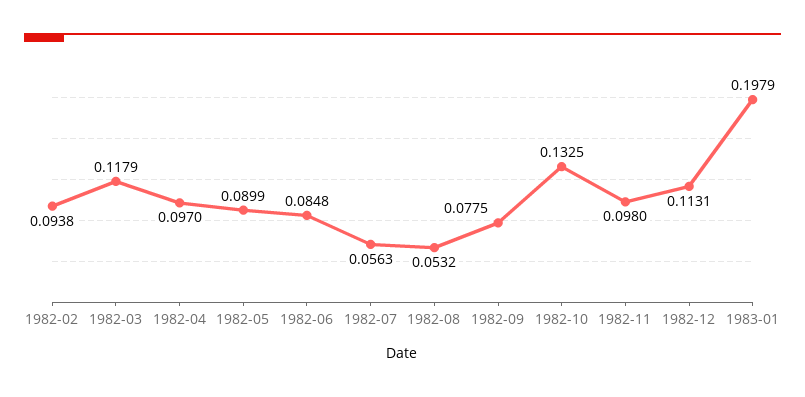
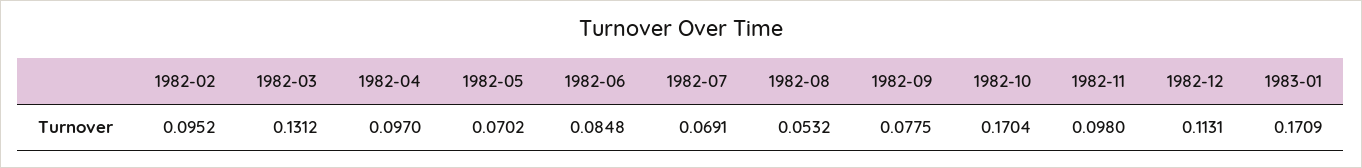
  {
-   "1982-02": 0.0938,
+   "1982-02": 0.0952,
-   "1982-03": 0.1179,
+   "1982-03": 0.1312,
    "1982-04": 0.097,
-   "1982-05": 0.0899,
+   "1982-05": 0.0702,
    "1982-06": 0.0848,
-   "1982-07": 0.0563,
+   "1982-07": 0.0691,
    "1982-08": 0.0532,
    "1982-09": 0.0775,
-   "1982-10": 0.1325,
+   "1982-10": 0.1704,
    "1982-11": 0.098,
    "1982-12": 0.1131,
-   "1983-01": 0.1979
+   "1983-01": 0.1709
  }

